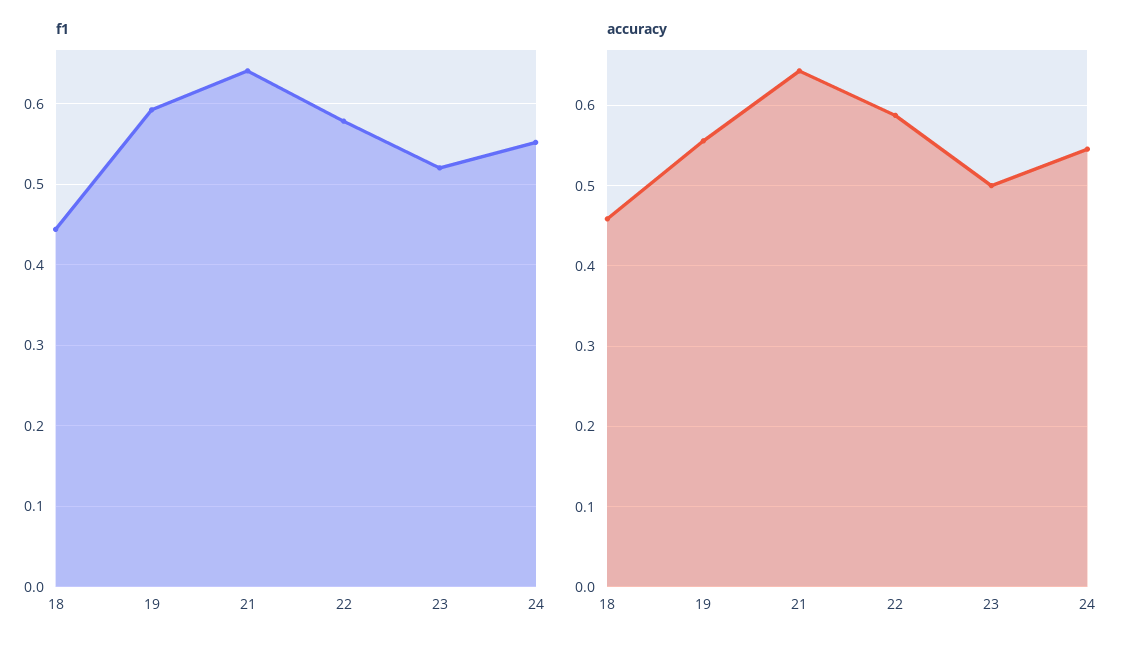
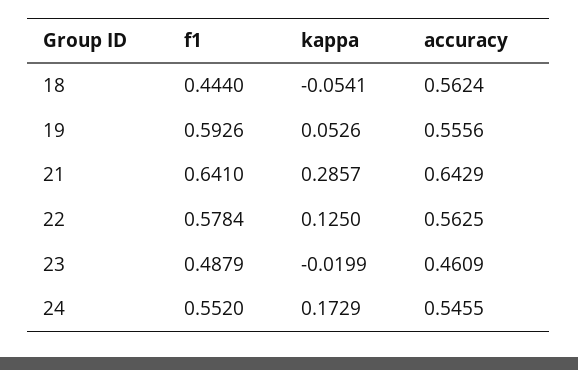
  {
    "f1": {
      "18": 0.444,
      "19": 0.5926,
      "21": 0.641,
      "22": 0.5784,
-     "23": 0.52,
+     "23": 0.4879,
      "24": 0.552
    },
    "accuracy": {
-     "18": 0.46,
+     "18": 0.5624,
      "19": 0.5556,
      "21": 0.6429,
-     "22": 0.59,
+     "22": 0.5625,
-     "23": 0.5,
+     "23": 0.4609,
      "24": 0.5455
-   }
+   },
+   "kappa": {
+     "18": -0.0541,
+     "19": 0.0526,
+     "21": 0.2857,
+     "22": 0.125,
+     "23": -0.0199,
+     "24": 0.1729
+   }
  }

